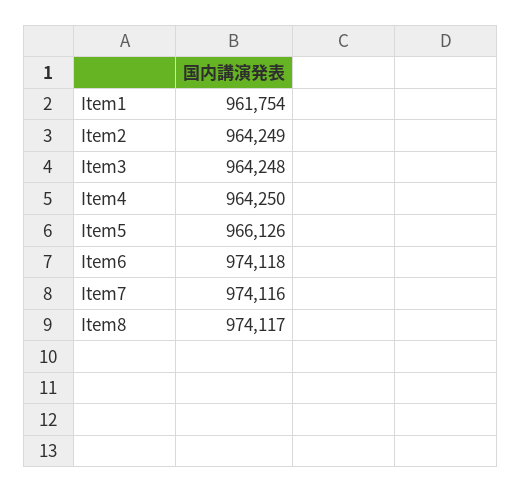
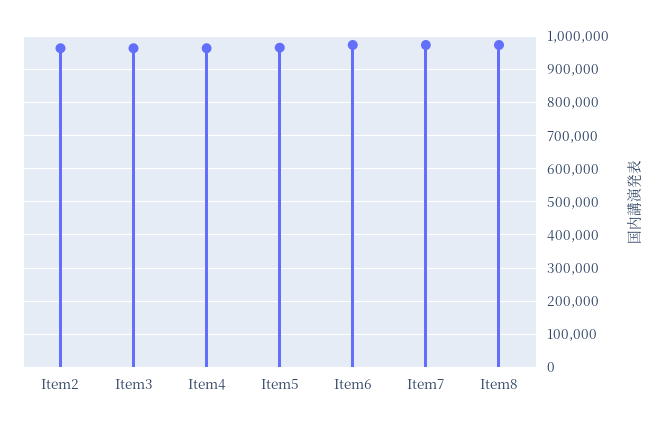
  {
-   "Item1": 961754,
    "Item2": 964249,
    "Item3": 964248,
    "Item4": 964250,
    "Item5": 966126,
    "Item6": 974118,
    "Item7": 974116,
    "Item8": 974117
  }

